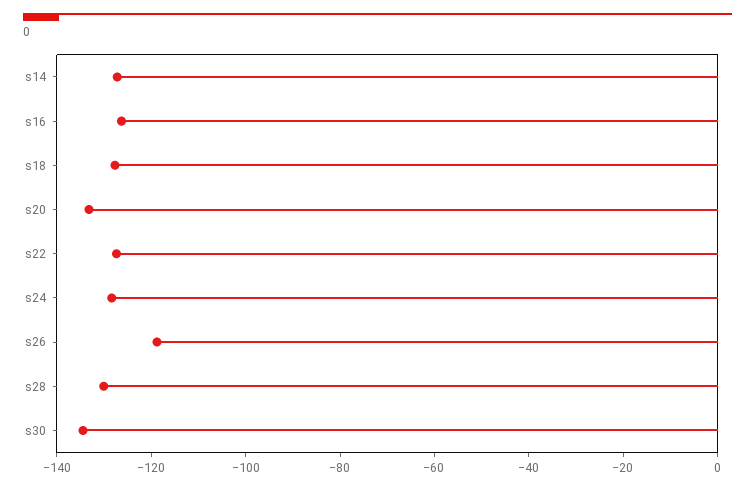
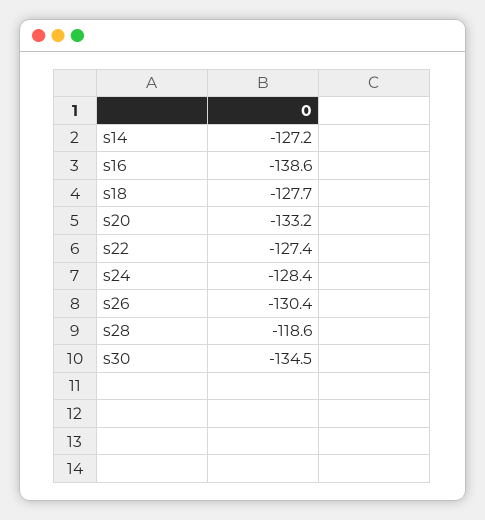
  {
    "s14": -127.2,
-   "s16": -125,
+   "s16": -138.6,
    "s18": -127.7,
    "s20": -133.2,
    "s22": -127.4,
    "s24": -128.4,
-   "s26": -120,
+   "s26": -130.4,
-   "s28": -130,
+   "s28": -118.6,
    "s30": -134.5
  }

